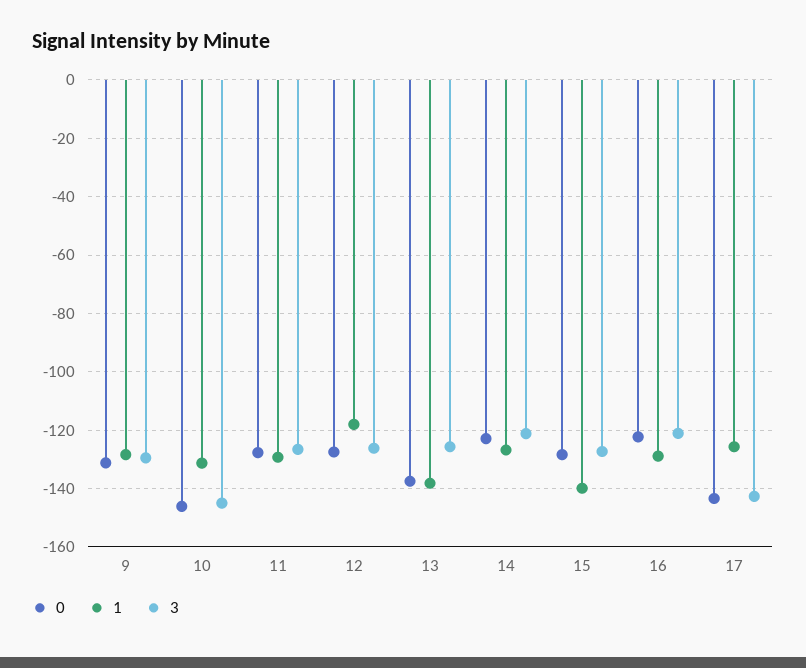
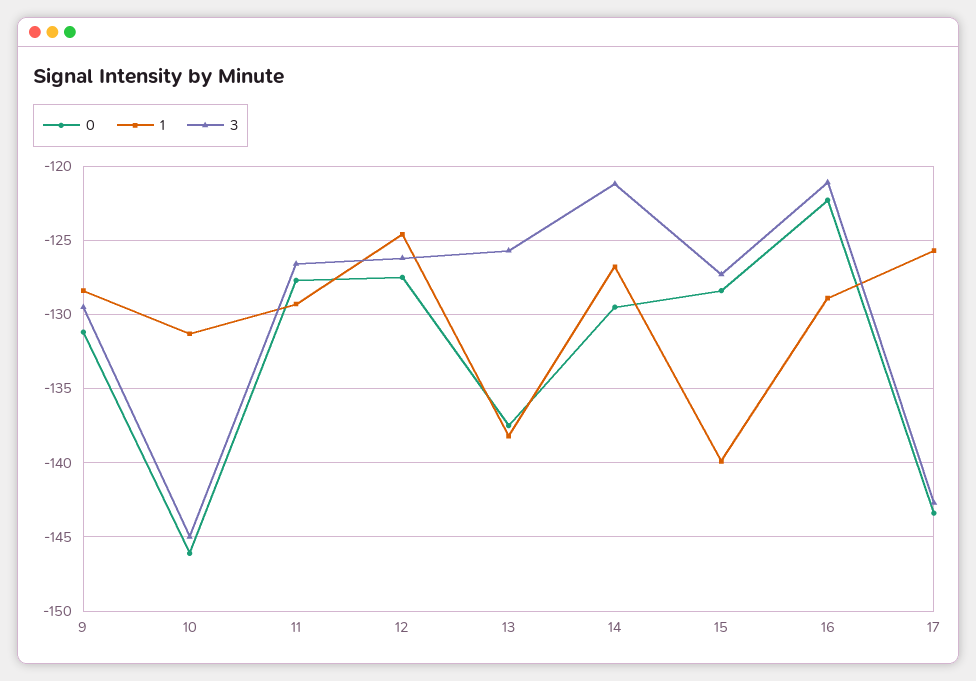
  {
    "0": {
      "9": -131,
      "10": -146,
      "11": -127.5,
      "12": -127.5,
      "13": -137.5,
-     "14": -122.5,
+     "14": -129.5,
      "15": -128.5,
      "16": -122.5,
      "17": -143.5
    },
    "1": {
      "9": -128.5,
      "10": -131.5,
      "11": -129.5,
-     "12": -117.5,
+     "12": -124.5,
      "13": -138,
      "14": -127,
      "15": -140,
      "16": -129,
      "17": -125.5
    },
    "3": {
      "9": -129.5,
      "10": -145,
      "11": -126.5,
      "12": -126,
      "13": -125.5,
      "14": -121,
      "15": -127.5,
      "16": -121,
      "17": -142.5
    }
  }

